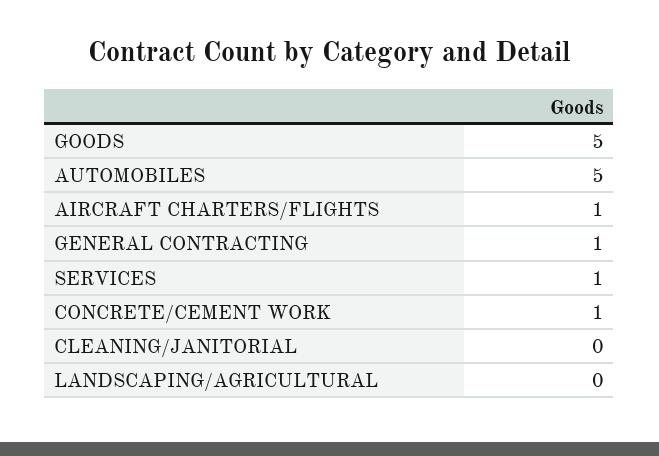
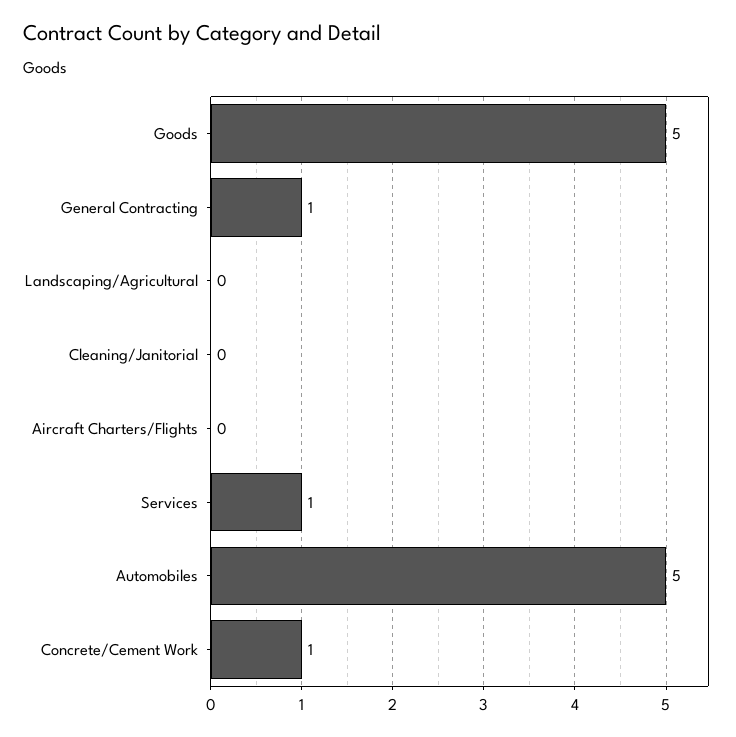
  {
    "GOODS": 5,
    "AUTOMOBILES": 5,
-   "AIRCRAFT CHARTERS/FLIGHTS": 1,
+   "AIRCRAFT CHARTERS/FLIGHTS": 0,
    "GENERAL CONTRACTING": 1,
    "SERVICES": 1,
    "CONCRETE/CEMENT WORK": 1,
    "CLEANING/JANITORIAL": 0,
    "LANDSCAPING/AGRICULTURAL": 0
  }

